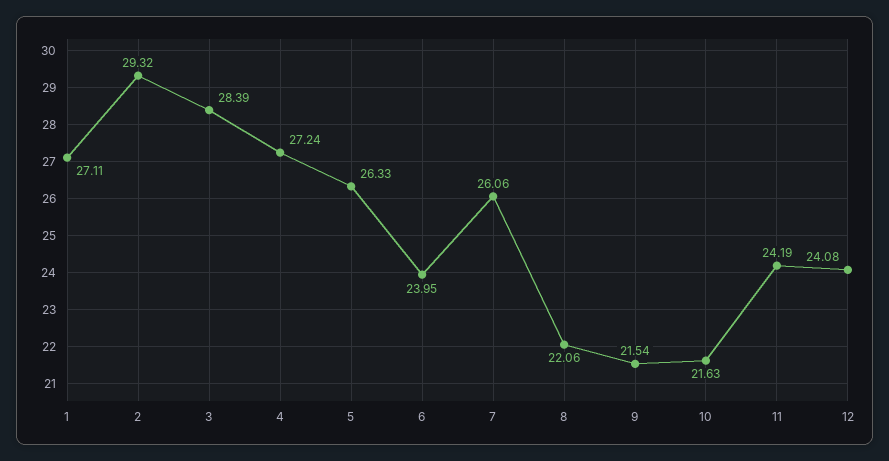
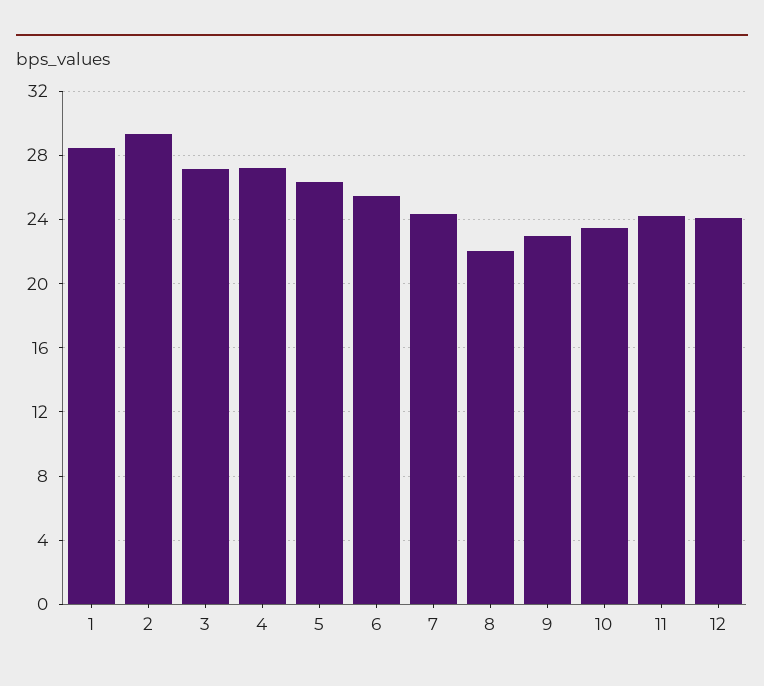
  {
-   "1": 27.11,
+   "1": 28.5,
    "2": 29.32,
-   "3": 28.39,
+   "3": 27,
    "4": 27.24,
    "5": 26.33,
-   "6": 23.95,
+   "6": 25.5,
-   "7": 26.06,
+   "7": 24.5,
    "8": 22.06,
-   "9": 21.54,
+   "9": 23,
-   "10": 21.63,
+   "10": 23.5,
    "11": 24.19,
    "12": 24.08
  }

